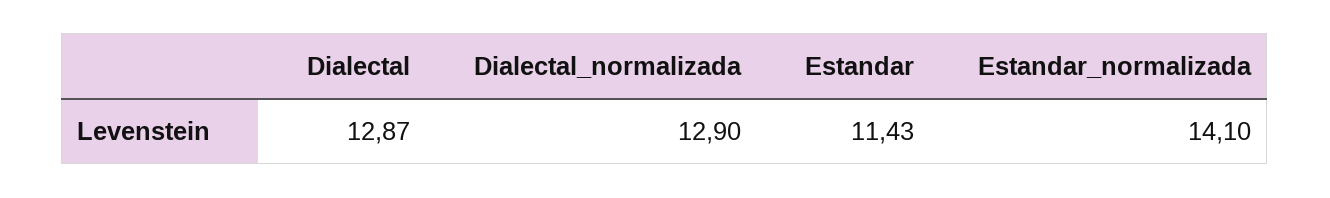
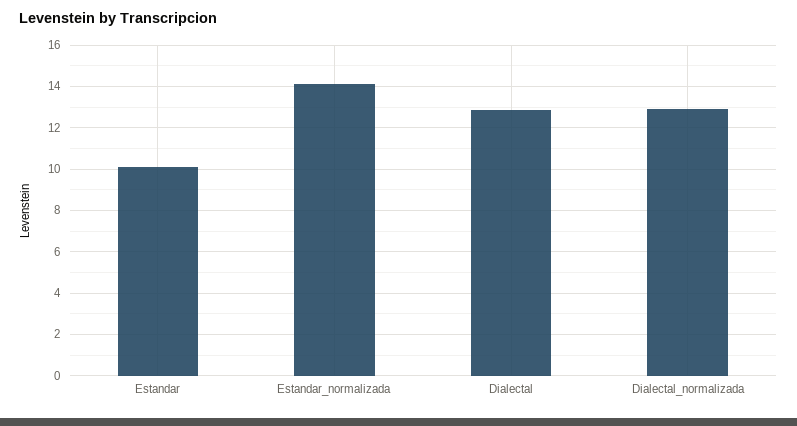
  {
    "Dialectal": 12.87,
    "Dialectal_normalizada": 12.9,
-   "Estandar": 11.43,
+   "Estandar": 10,
    "Estandar_normalizada": 14.1
  }

